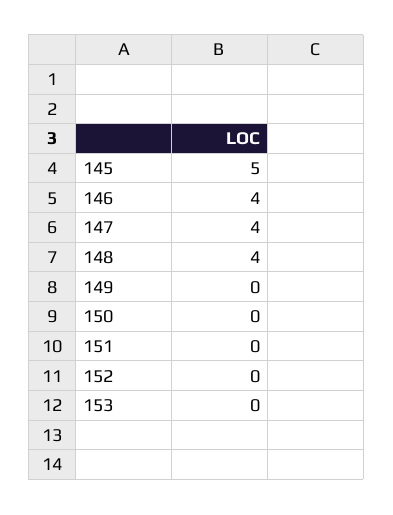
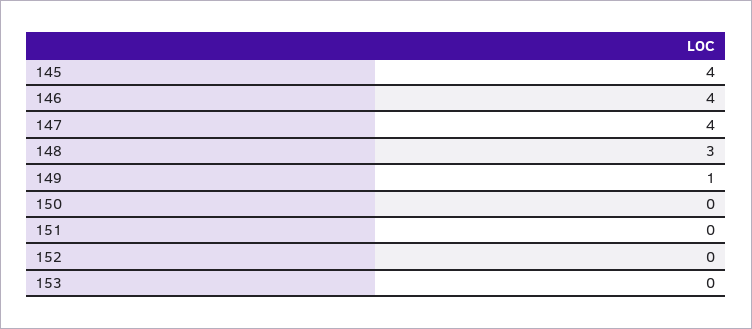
  {
-   "145": 5,
+   "145": 4,
    "146": 4,
    "147": 4,
-   "148": 4,
+   "148": 3,
-   "149": 0,
+   "149": 1,
    "150": 0,
    "151": 0,
    "152": 0,
    "153": 0
  }

